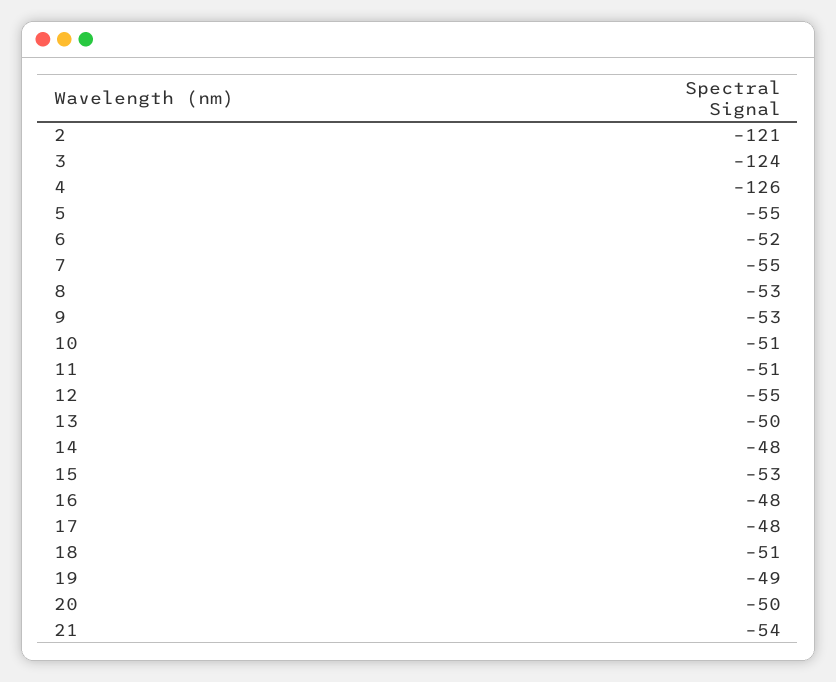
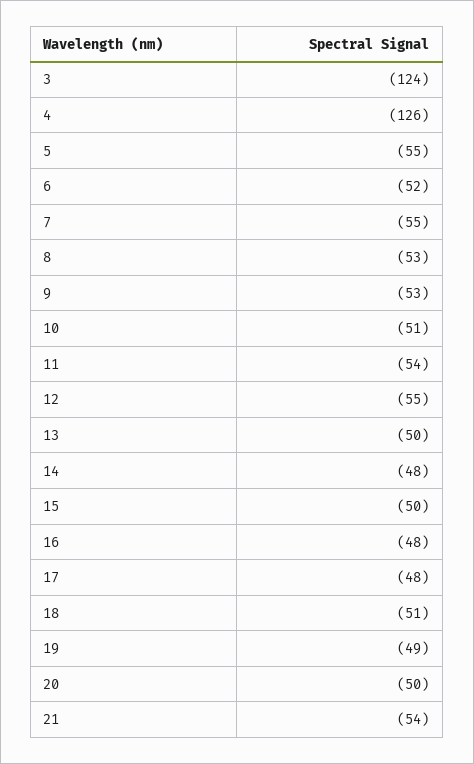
  {
-   "2": -121,
    "3": -124,
    "4": -126,
    "5": -55,
    "6": -52,
    "7": -55,
    "8": -53,
    "9": -53,
    "10": -51,
-   "11": -51,
+   "11": -54,
    "12": -55,
    "13": -50,
    "14": -48,
-   "15": -53,
+   "15": -50,
    "16": -48,
    "17": -48,
    "18": -51,
    "19": -49,
    "20": -50,
    "21": -54
  }

